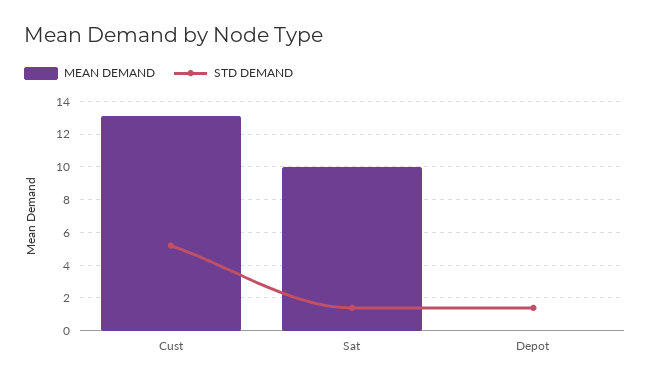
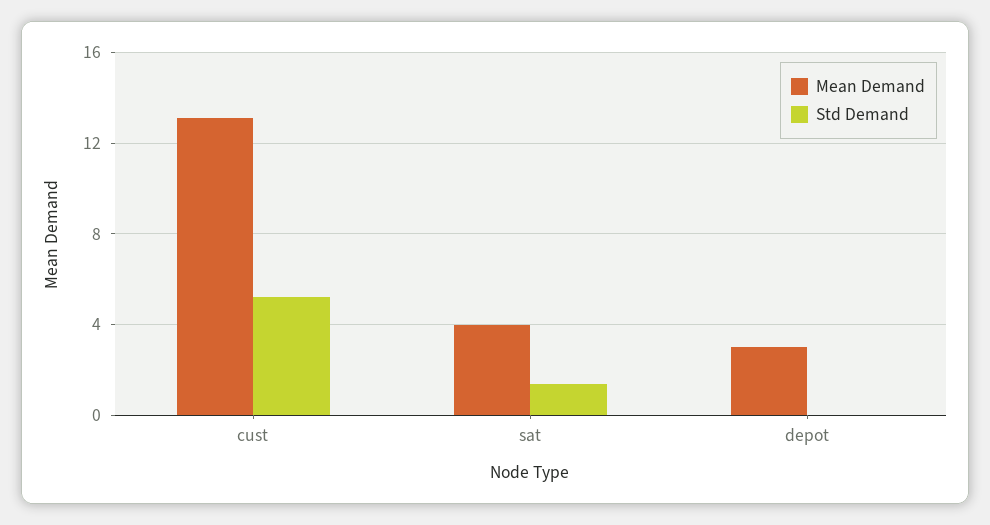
  {
    "MEAN DEMAND": {
      "Cust": 13,
-     "Sat": 10,
+     "Sat": 4,
-     "Depot": 0
+     "Depot": 3
    },
    "STD DEMAND": {
      "Cust": 5,
      "Sat": 1.5,
-     "Depot": 1.5
+     "Depot": 0
    }
  }

